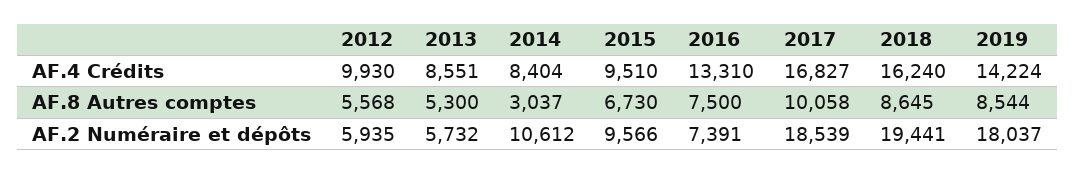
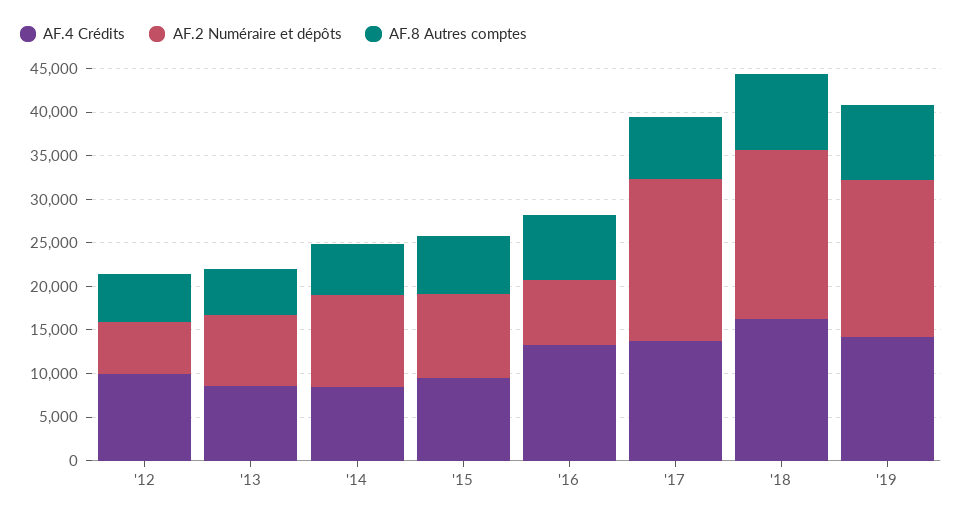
  {
    "AF.4 Crédits": {
      "2012": 9930,
      "2013": 8551,
      "2014": 8404,
      "2015": 9510,
      "2016": 13310,
-     "2017": 16827,
+     "2017": 14000,
      "2018": 16240,
      "2019": 14224
    },
    "AF.8 Autres comptes": {
      "2012": 5568,
      "2013": 5300,
-     "2014": 3037,
+     "2014": 6000,
      "2015": 6730,
      "2016": 7500,
-     "2017": 10058,
+     "2017": 7000,
      "2018": 8645,
      "2019": 8544
    },
    "AF.2 Numéraire et dépôts": {
      "2012": 5935,
-     "2013": 5732,
+     "2013": 8000,
      "2014": 10612,
      "2015": 9566,
      "2016": 7391,
      "2017": 18539,
      "2018": 19441,
      "2019": 18037
    }
  }

